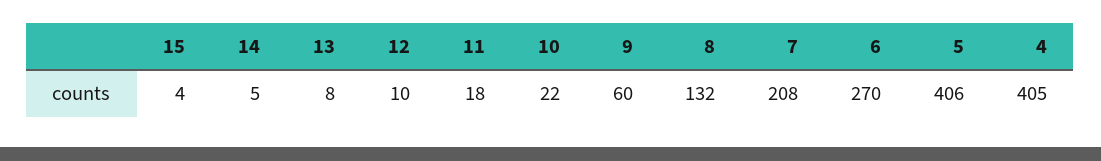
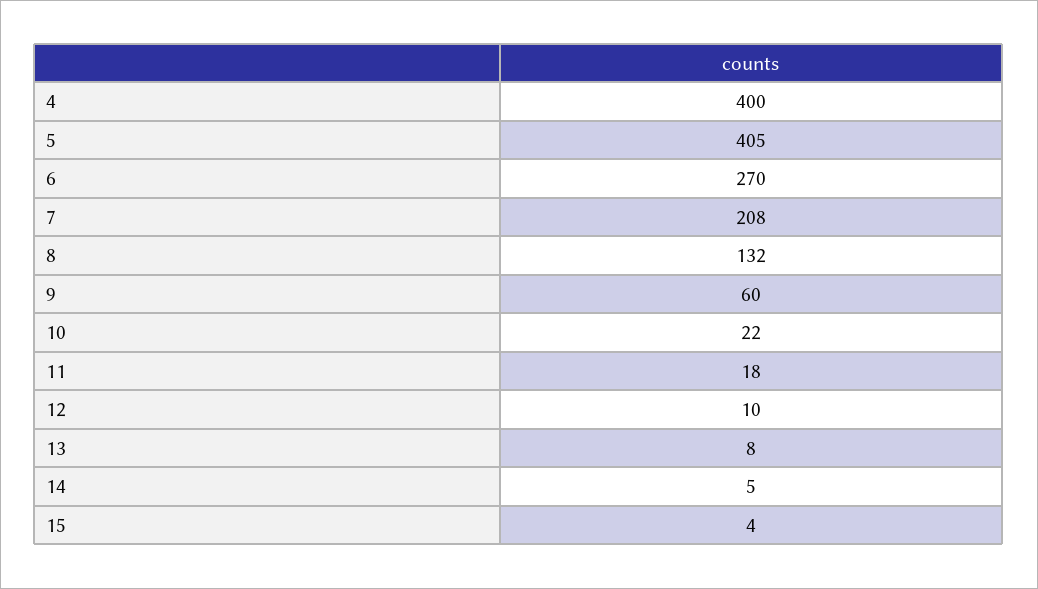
  {
    "15": 4,
    "14": 5,
    "13": 8,
    "12": 10,
    "11": 18,
    "10": 22,
    "9": 60,
    "8": 132,
    "7": 208,
    "6": 270,
-   "5": 406,
+   "5": 405,
-   "4": 405
+   "4": 400
  }

